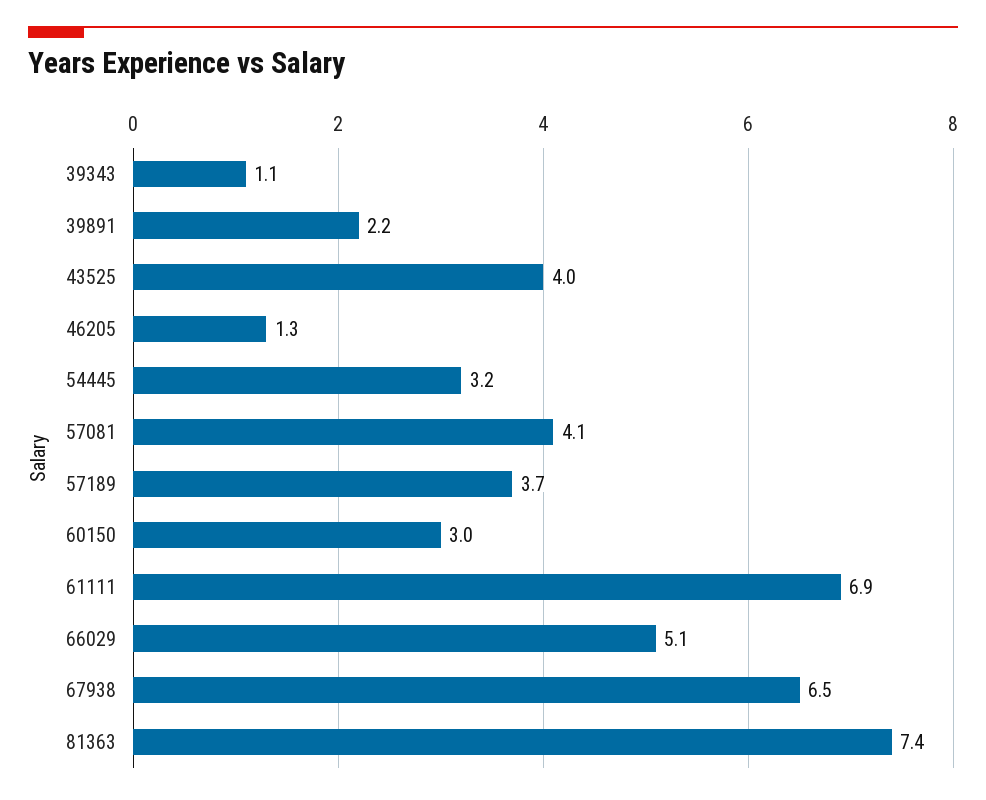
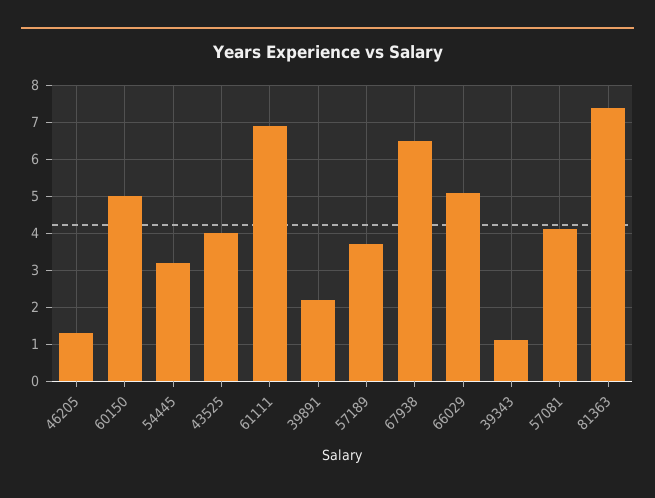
  {
    "39343": 1.1,
    "39891": 2.2,
    "43525": 4,
    "46205": 1.3,
    "54445": 3.2,
    "57081": 4.1,
    "57189": 3.7,
-   "60150": 3,
+   "60150": 5,
    "61111": 6.9,
    "66029": 5.1,
    "67938": 6.5,
    "81363": 7.4
  }

